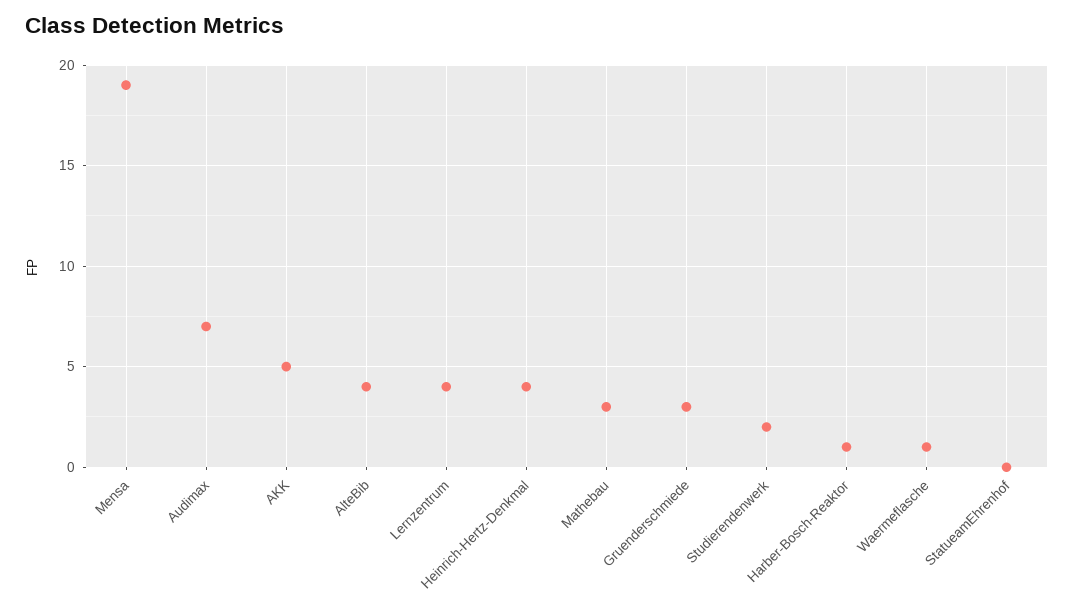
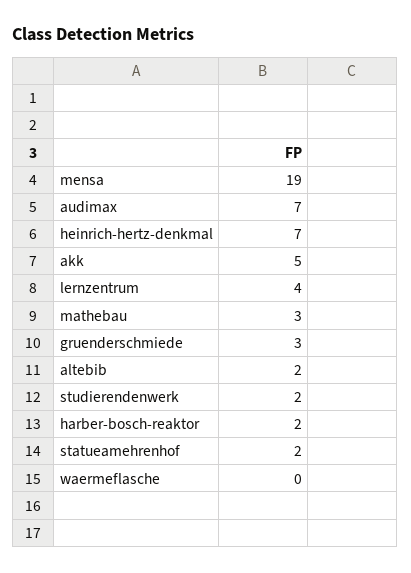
  {
    "Mensa": 19,
    "Audimax": 7,
    "AKK": 5,
-   "AlteBib": 4,
+   "AlteBib": 2,
    "Lernzentrum": 4,
-   "Heinrich-Hertz-Denkmal": 4,
+   "Heinrich-Hertz-Denkmal": 7,
    "Mathebau": 3,
    "Gruenderschmiede": 3,
    "Studierendenwerk": 2,
-   "Harber-Bosch-Reaktor": 1,
+   "Harber-Bosch-Reaktor": 2,
-   "Waermeflasche": 1,
+   "Waermeflasche": 0,
-   "StatueamEhrenhof": 0
+   "StatueamEhrenhof": 2
  }

